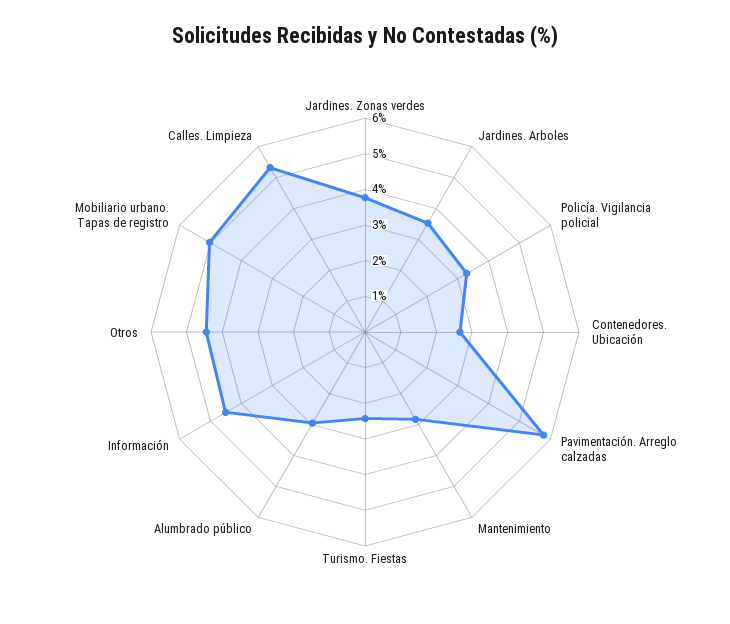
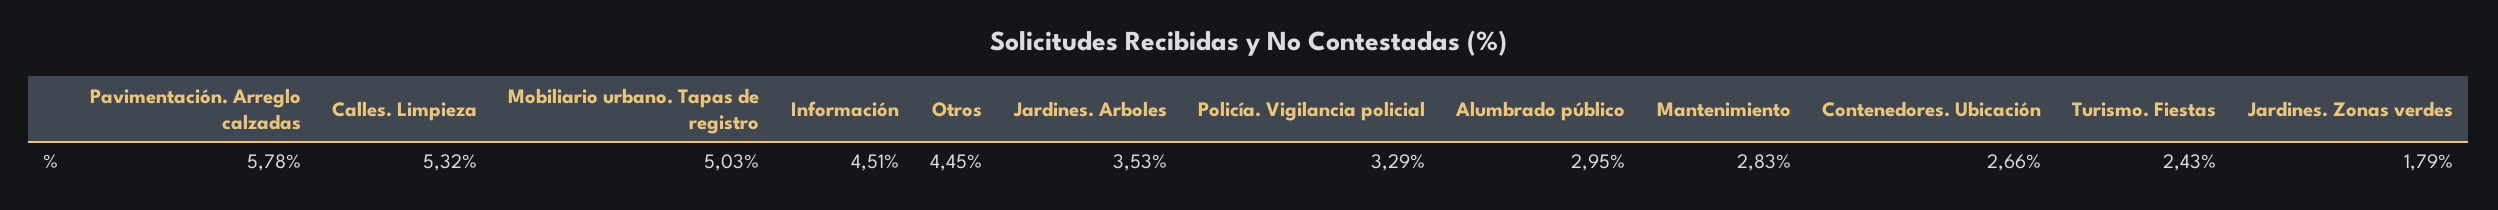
  {
-   "Jardines. Zonas verdes": 3.75,
+   "Jardines. Zonas verdes": 1.79,
    "Jardines. Arboles": 3.53,
    "Policía. Vigilancia policial": 3.29,
    "Contenedores. Ubicación": 2.66,
    "Pavimentación. Arreglo calzadas": 5.78,
    "Mantenimiento": 2.83,
    "Turismo. Fiestas": 2.43,
    "Alumbrado público": 2.95,
    "Información": 4.51,
    "Otros": 4.45,
    "Mobiliario urbano. Tapas de registro": 5.03,
    "Calles. Limpieza": 5.32
  }

